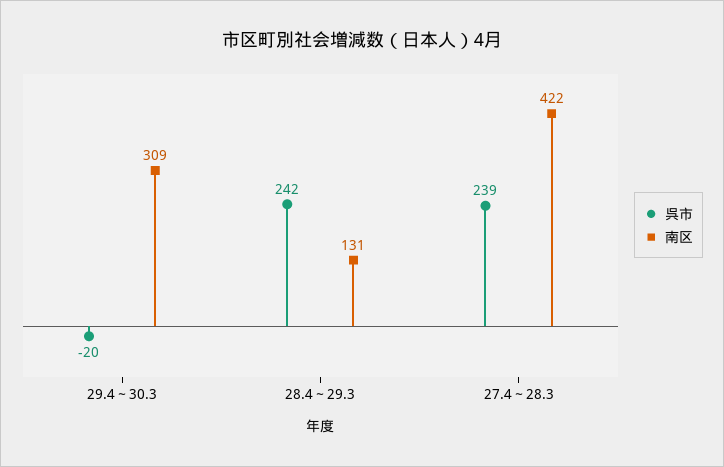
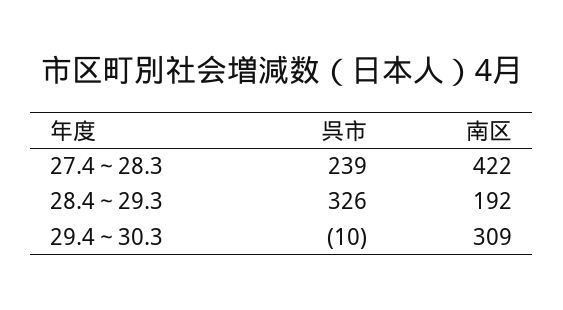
  {
    "呉市": {
-     "29.4～30.3": -20,
+     "29.4～30.3": -10,
-     "28.4～29.3": 242,
+     "28.4～29.3": 326,
      "27.4～28.3": 239
    },
    "南区": {
      "29.4～30.3": 309,
-     "28.4～29.3": 131,
+     "28.4～29.3": 192,
      "27.4～28.3": 422
    }
  }

